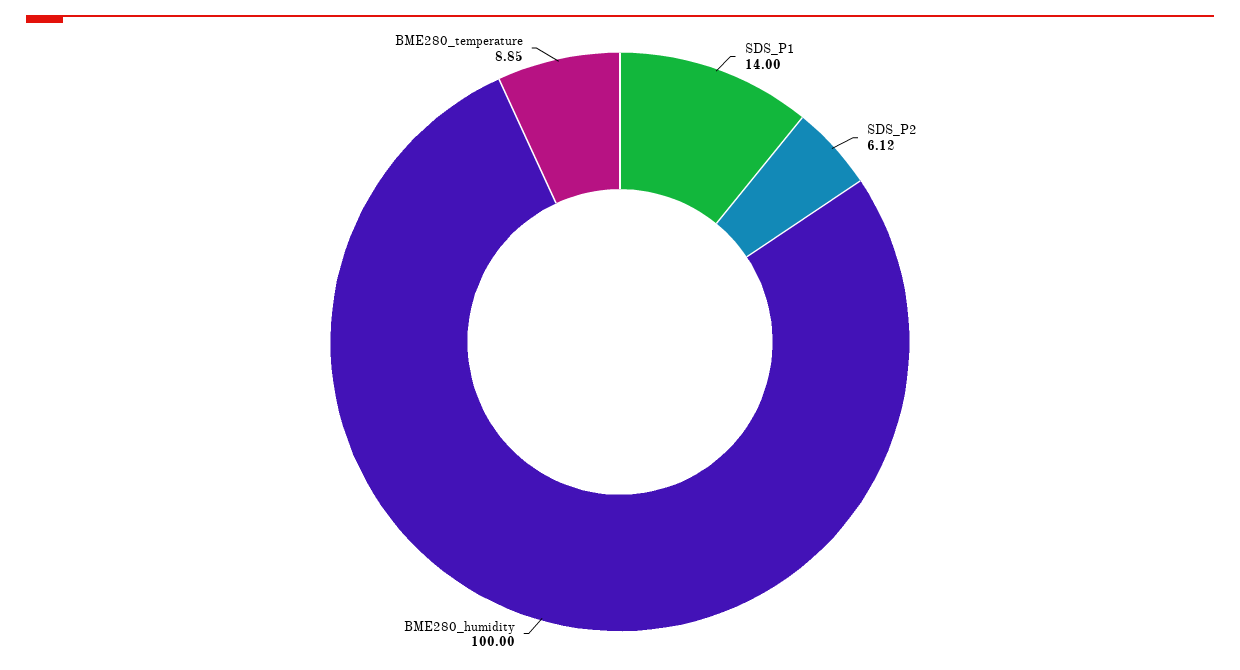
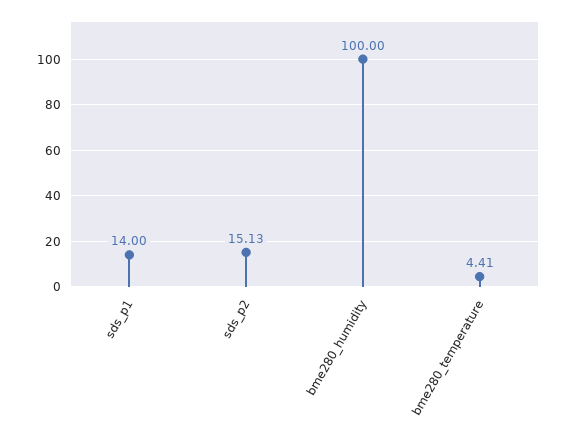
  {
    "SDS_P1": 14,
-   "SDS_P2": 6.12,
+   "SDS_P2": 15.13,
    "BME280_humidity": 100,
-   "BME280_temperature": 8.85
+   "BME280_temperature": 4.41
  }

